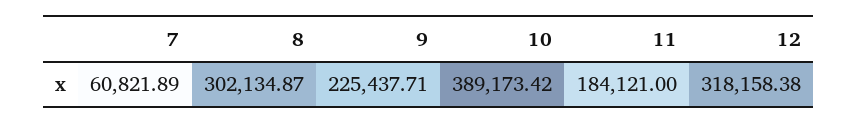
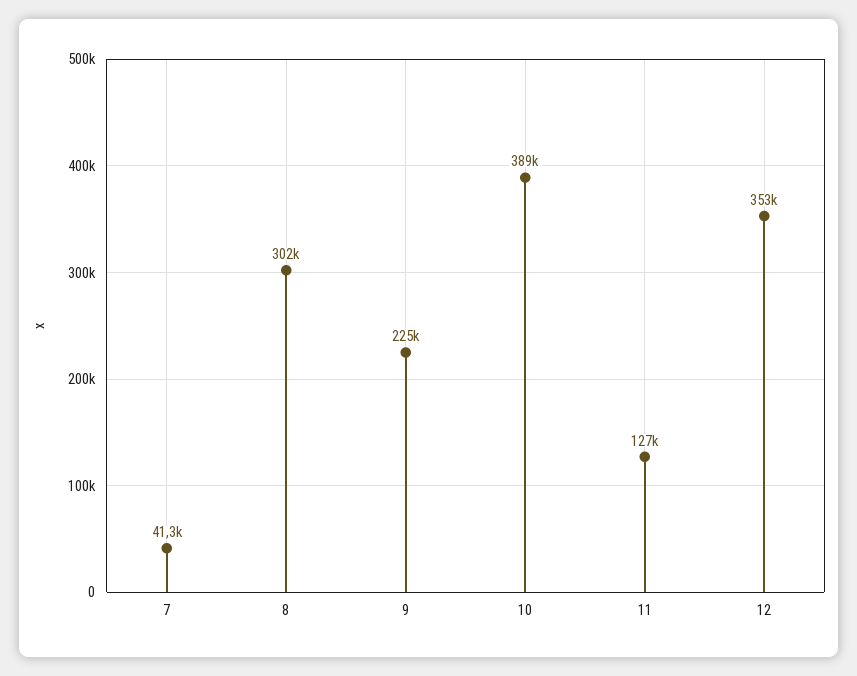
  {
-   "7": 60821.89,
+   "7": 41300,
    "8": 302134.87,
    "9": 225437.71,
    "10": 389173.42,
-   "11": 184121,
+   "11": 127000,
-   "12": 318158.38
+   "12": 353000
  }

